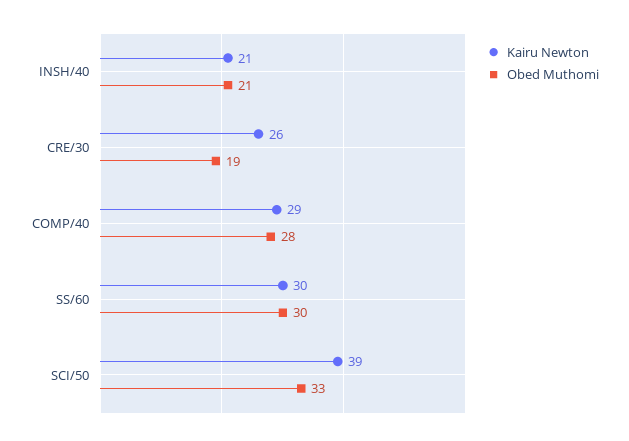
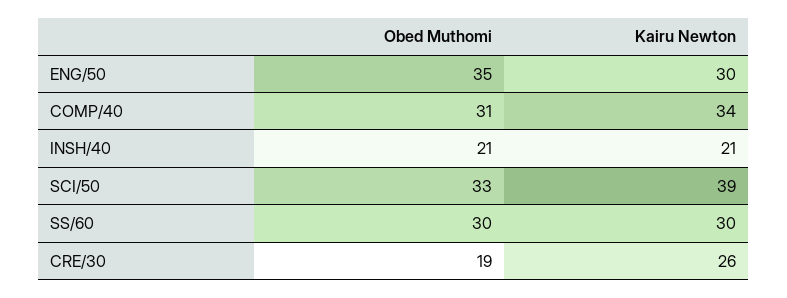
  {
    "Kairu Newton": {
      "INSH/40": 21,
      "CRE/30": 26,
-     "COMP/40": 29,
+     "COMP/40": 34,
      "SS/60": 30,
-     "SCI/50": 39
+     "SCI/50": 39,
+     "ENG/50": 30
    },
    "Obed Muthomi": {
      "INSH/40": 21,
      "CRE/30": 19,
-     "COMP/40": 28,
+     "COMP/40": 31,
      "SS/60": 30,
-     "SCI/50": 33
+     "SCI/50": 33,
+     "ENG/50": 35
    }
  }

